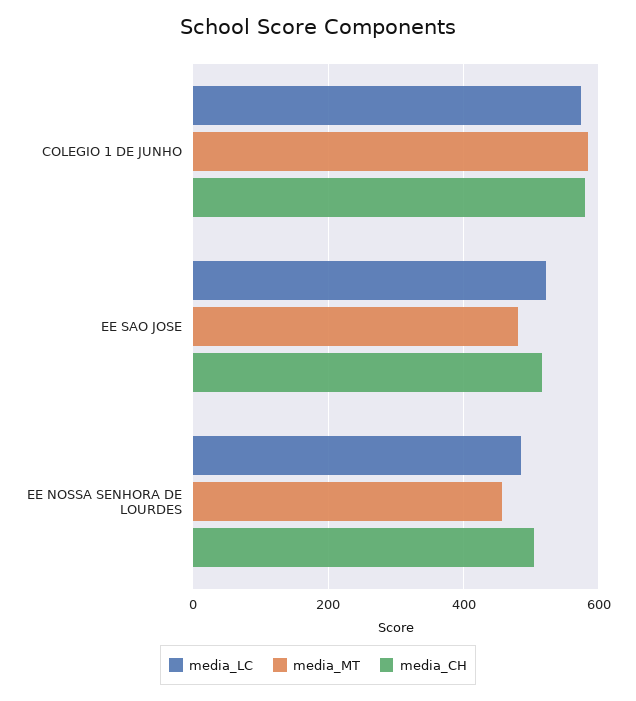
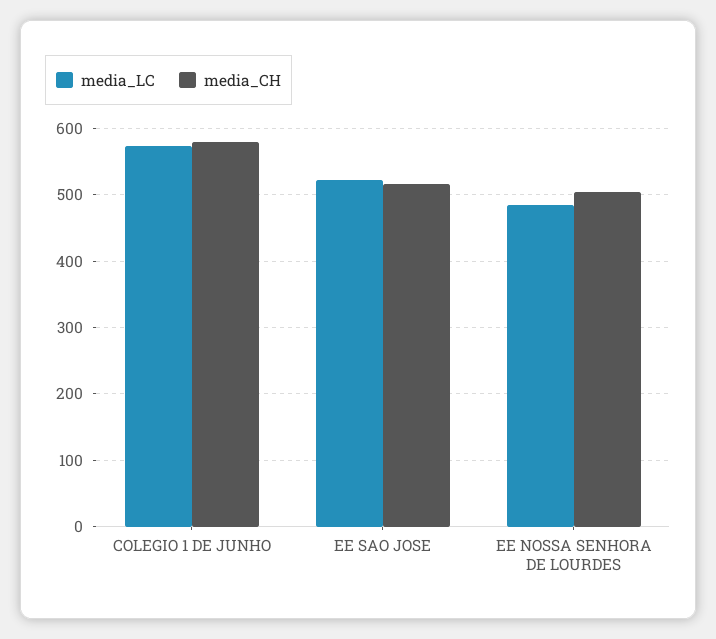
  {
    "media_LC": {
      "COLEGIO 1 DE JUNHO": 570,
      "EE SAO JOSE": 520,
      "EE NOSSA SENHORA DE LOURDES": 490
    },
-   "media_MT": {
-     "COLEGIO 1 DE JUNHO": 580,
-     "EE SAO JOSE": 480,
-     "EE NOSSA SENHORA DE LOURDES": 460
-   },
    "media_CH": {
      "COLEGIO 1 DE JUNHO": 580,
      "EE SAO JOSE": 520,
      "EE NOSSA SENHORA DE LOURDES": 500
    }
  }

